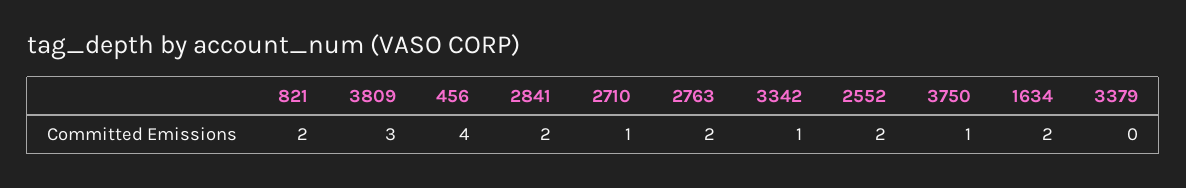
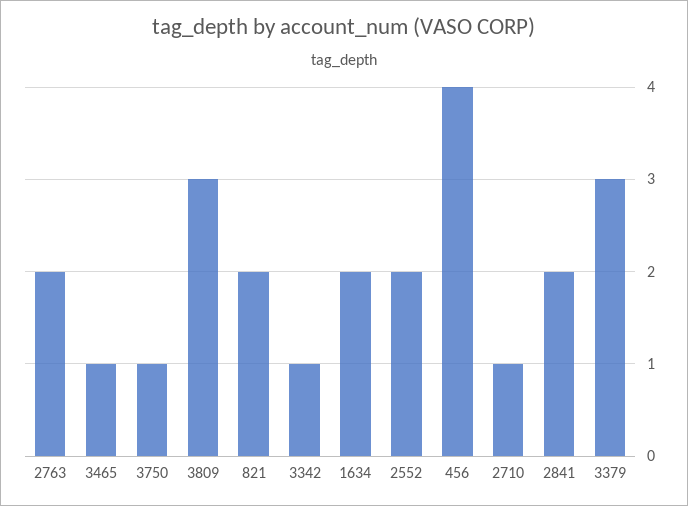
  {
    "821": 2,
    "3809": 3,
    "456": 4,
    "2841": 2,
    "2710": 1,
    "2763": 2,
    "3342": 1,
    "2552": 2,
    "3750": 1,
    "1634": 2,
-   "3379": 0
+   "3379": 3,
+   "3465": 1
  }

